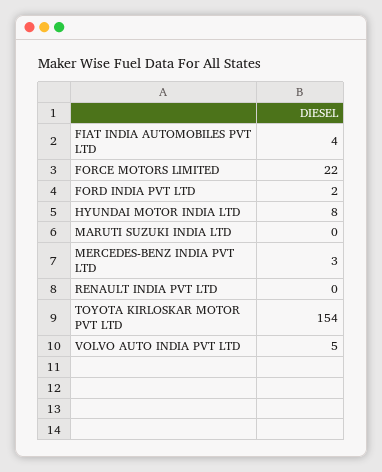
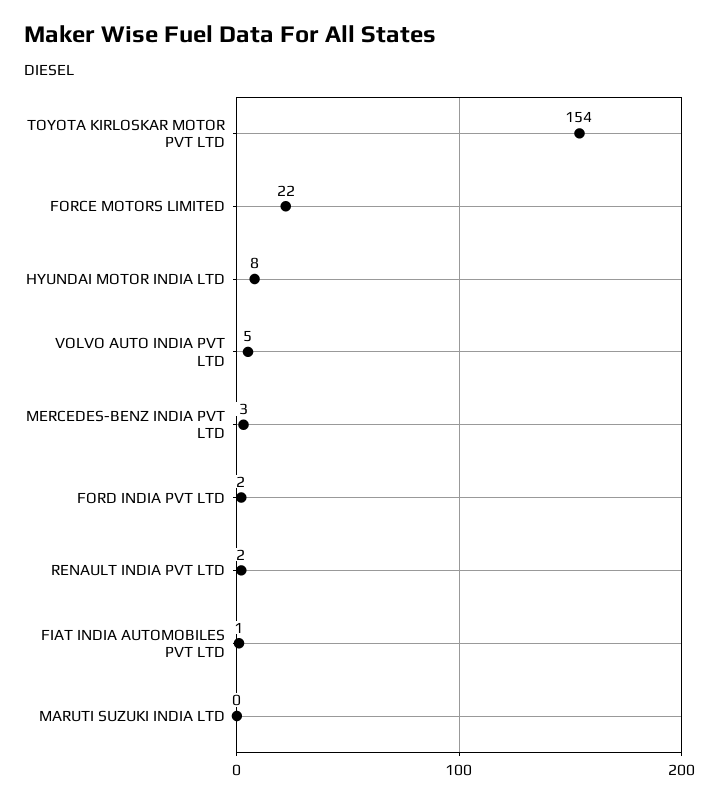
  {
-   "FIAT INDIA AUTOMOBILES PVT LTD": 4,
+   "FIAT INDIA AUTOMOBILES PVT LTD": 1,
    "FORCE MOTORS LIMITED": 22,
    "FORD INDIA PVT LTD": 2,
    "HYUNDAI MOTOR INDIA LTD": 8,
    "MARUTI SUZUKI INDIA LTD": 0,
    "MERCEDES-BENZ INDIA PVT LTD": 3,
-   "RENAULT INDIA PVT LTD": 0,
+   "RENAULT INDIA PVT LTD": 2,
    "TOYOTA KIRLOSKAR MOTOR PVT LTD": 154,
    "VOLVO AUTO INDIA PVT LTD": 5
  }

